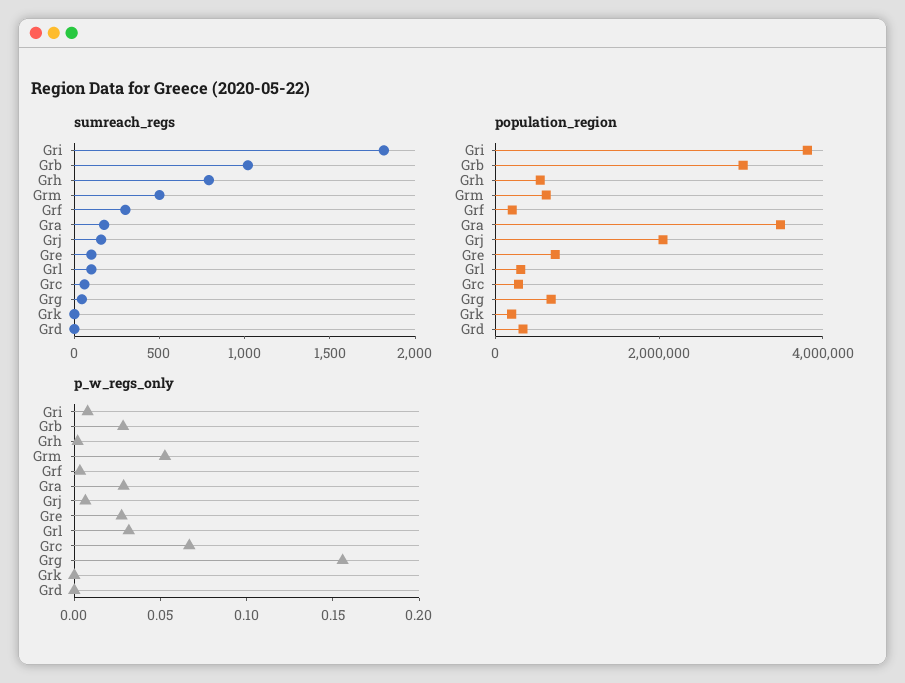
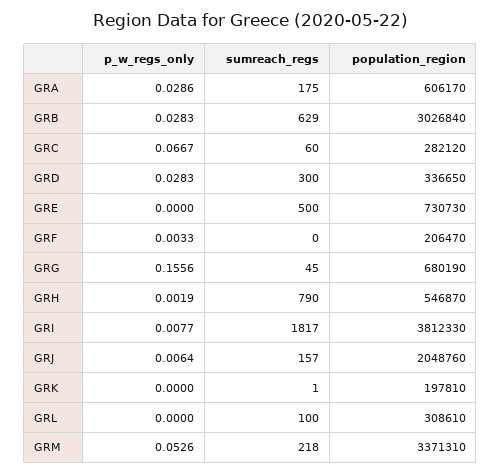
  {
    "sumreach_regs": {
      "Gri": 1817,
-     "Grb": 1000,
+     "Grb": 629,
      "Grh": 790,
-     "Grm": 500,
+     "Grm": 218,
-     "Grf": 300,
+     "Grf": 0,
      "Gra": 175,
      "Grj": 157,
-     "Gre": 100,
+     "Gre": 500,
      "Grl": 100,
      "Grc": 60,
      "Grg": 45,
      "Grk": 1,
-     "Grd": 0
+     "Grd": 300
    },
    "population_region": {
      "Gri": 3812330,
      "Grb": 3026840,
      "Grh": 546870,
-     "Grm": 500000,
+     "Grm": 3371310,
      "Grf": 206470,
-     "Gra": 3500000,
+     "Gra": 606170,
      "Grj": 2048760,
      "Gre": 730730,
      "Grl": 308610,
      "Grc": 282120,
      "Grg": 680190,
      "Grk": 197810,
      "Grd": 336650
    },
    "p_w_regs_only": {
      "Gri": 0.0077,
      "Grb": 0.0283,
      "Grh": 0.0019,
      "Grm": 0.0526,
      "Grf": 0.0033,
      "Gra": 0.0286,
      "Grj": 0.0064,
-     "Gre": 0.03,
+     "Gre": 0,
-     "Grl": 0.03,
+     "Grl": 0,
      "Grc": 0.0667,
      "Grg": 0.1556,
      "Grk": 0,
-     "Grd": 0
+     "Grd": 0.0283
    }
  }

